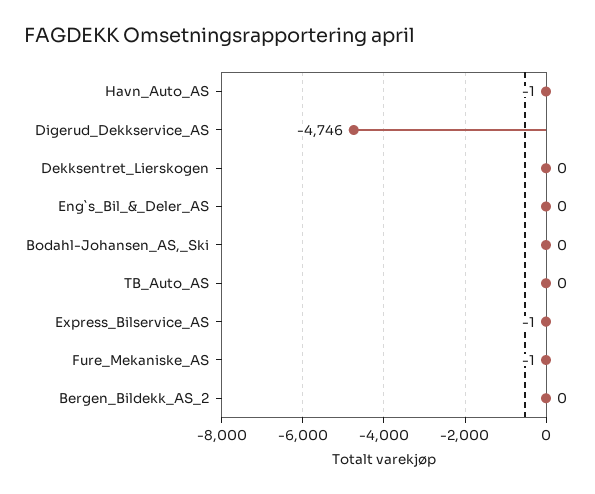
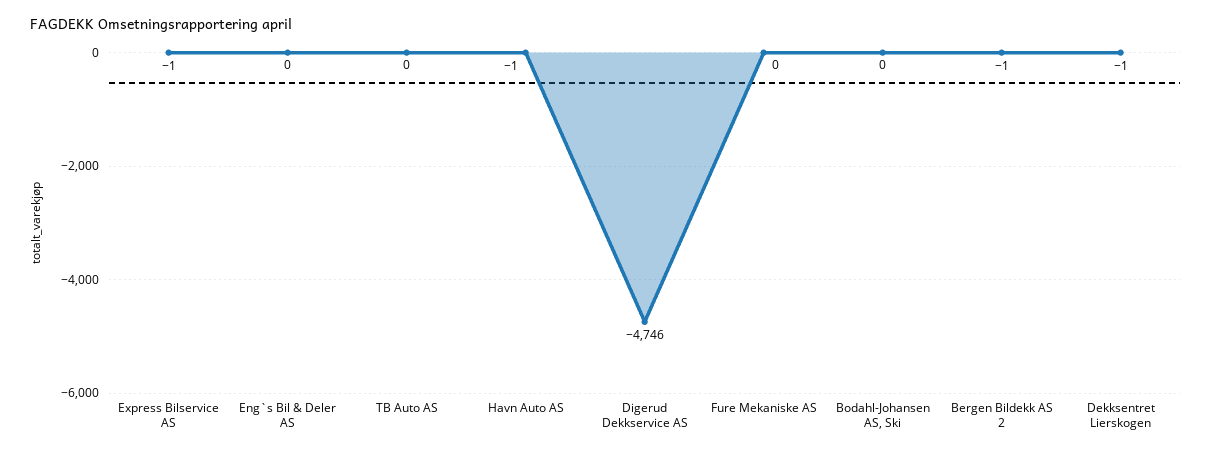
  {
    "Havn_Auto_AS": -1,
    "Digerud_Dekkservice_AS": -4746,
-   "Dekksentret_Lierskogen": 0,
+   "Dekksentret_Lierskogen": -1,
    "Eng`s_Bil_&_Deler_AS": 0,
    "Bodahl-Johansen_AS,_Ski": 0,
    "TB_Auto_AS": 0,
    "Express_Bilservice_AS": -1,
-   "Fure_Mekaniske_AS": -1,
+   "Fure_Mekaniske_AS": 0,
-   "Bergen_Bildekk_AS_2": 0
+   "Bergen_Bildekk_AS_2": -1
  }

